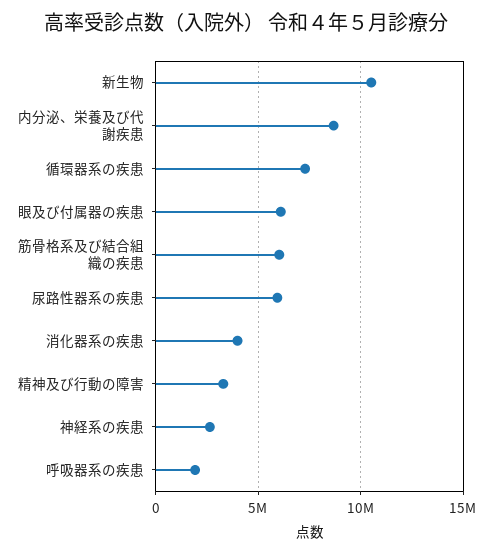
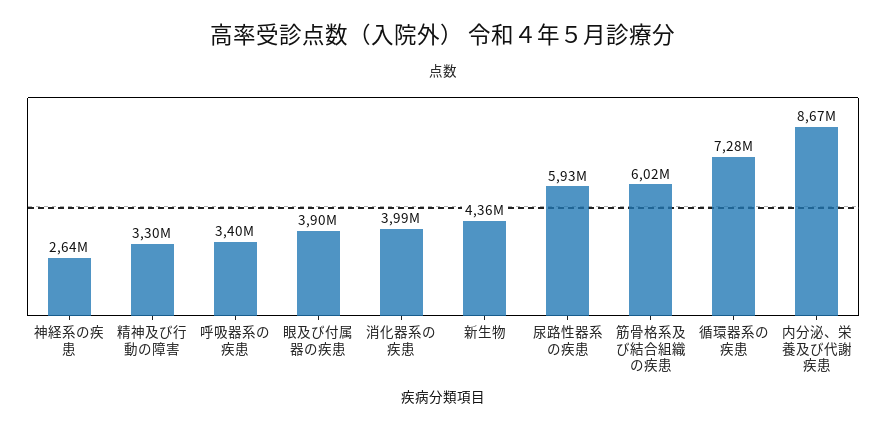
  {
-   "新生物": 10500000,
+   "新生物": 4360000,
    "内分泌、栄養及び代謝疾患": 8670000,
    "循環器系の疾患": 7280000,
-   "眼及び付属器の疾患": 6000000,
+   "眼及び付属器の疾患": 3900000,
    "筋骨格系及び結合組織の疾患": 6020000,
    "尿路性器系の疾患": 5930000,
    "消化器系の疾患": 3990000,
    "精神及び行動の障害": 3300000,
    "神経系の疾患": 2640000,
-   "呼吸器系の疾患": 2000000
+   "呼吸器系の疾患": 3400000
  }

